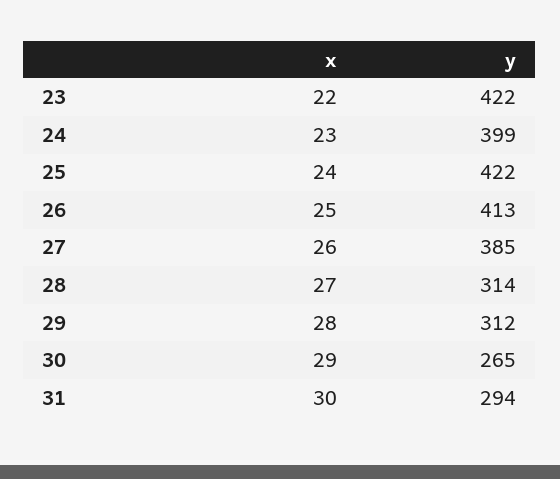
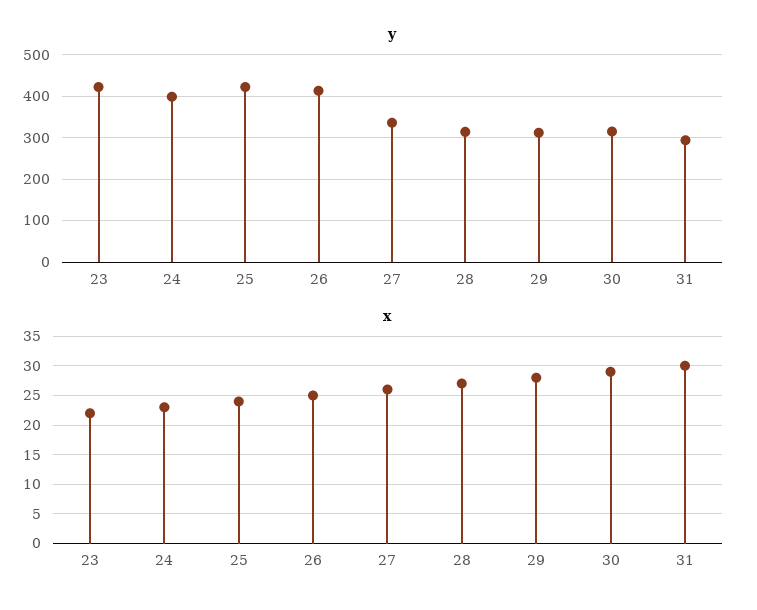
  {
    "x": {
      "23": 22,
      "24": 23,
      "25": 24,
      "26": 25,
      "27": 26,
      "28": 27,
      "29": 28,
      "30": 29,
      "31": 30
    },
    "y": {
      "23": 422,
      "24": 399,
      "25": 422,
      "26": 413,
-     "27": 385,
+     "27": 340,
      "28": 314,
      "29": 312,
-     "30": 265,
+     "30": 320,
      "31": 294
    }
  }

